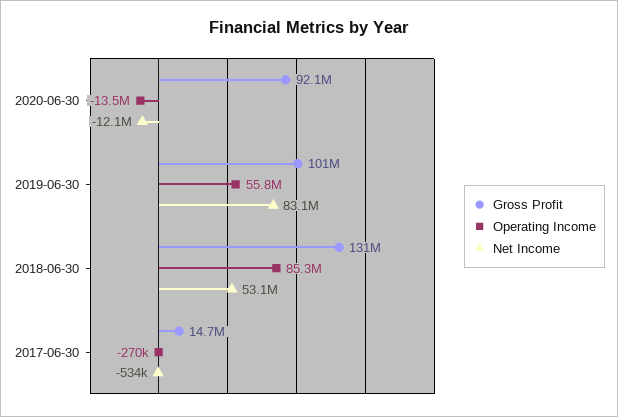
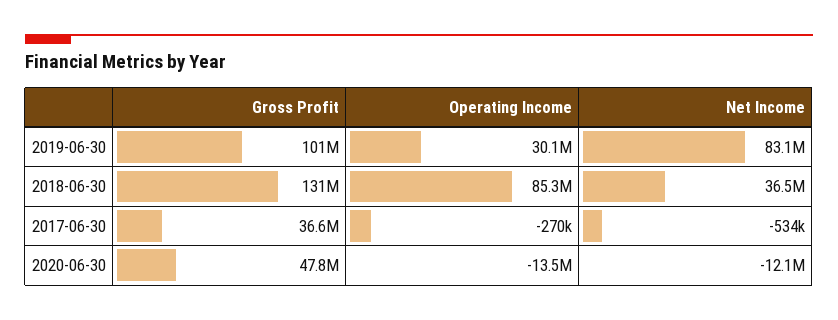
  {
    "Gross Profit": {
-     "2020-06-30": 92100000,
+     "2020-06-30": 47800000,
      "2019-06-30": 101000000,
      "2018-06-30": 131000000,
-     "2017-06-30": 14700000
+     "2017-06-30": 36600000
    },
    "Operating Income": {
      "2020-06-30": -13500000,
-     "2019-06-30": 55800000,
+     "2019-06-30": 30100000,
      "2018-06-30": 85300000,
      "2017-06-30": -270000
    },
    "Net Income": {
      "2020-06-30": -12100000,
      "2019-06-30": 83100000,
-     "2018-06-30": 53100000,
+     "2018-06-30": 36500000,
      "2017-06-30": -534000
    }
  }

